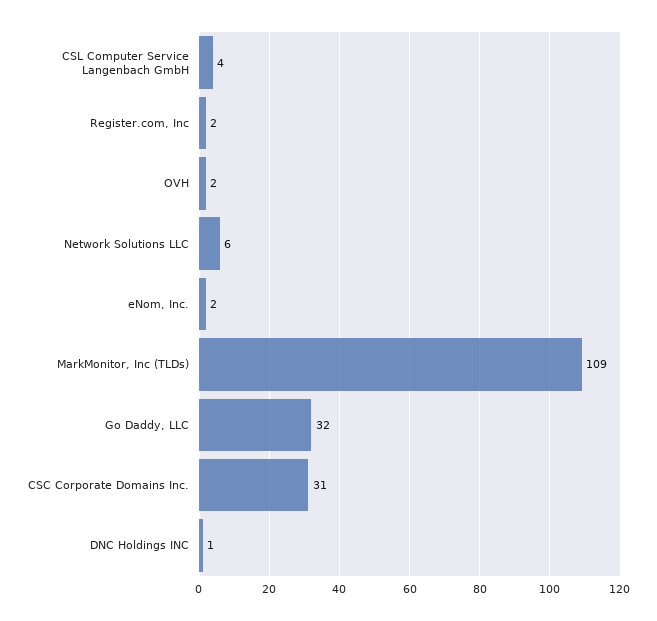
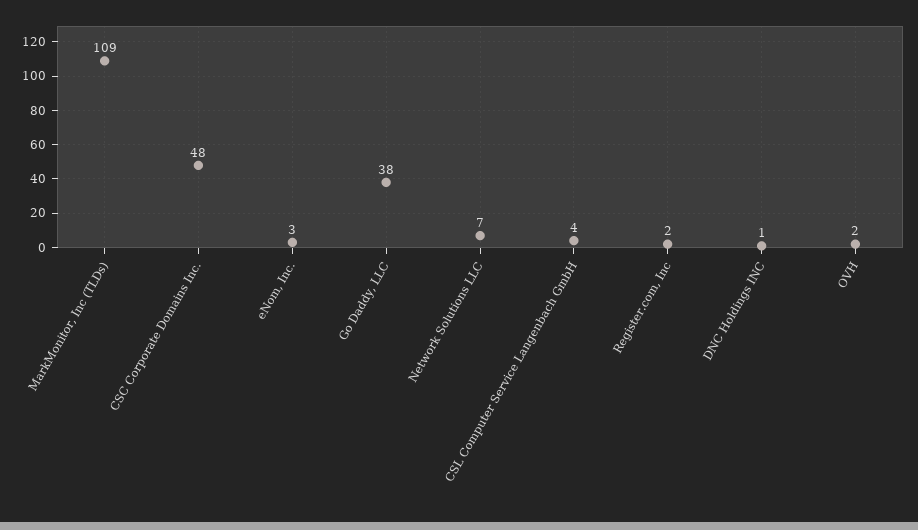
  {
    "CSL Computer Service Langenbach GmbH": 4,
    "Register.com, Inc": 2,
    "OVH": 2,
-   "Network Solutions LLC": 6,
+   "Network Solutions LLC": 7,
-   "eNom, Inc.": 2,
+   "eNom, Inc.": 3,
    "MarkMonitor, Inc (TLDs)": 109,
-   "Go Daddy, LLC": 32,
+   "Go Daddy, LLC": 38,
-   "CSC Corporate Domains Inc.": 31,
+   "CSC Corporate Domains Inc.": 48,
    "DNC Holdings INC": 1
  }

